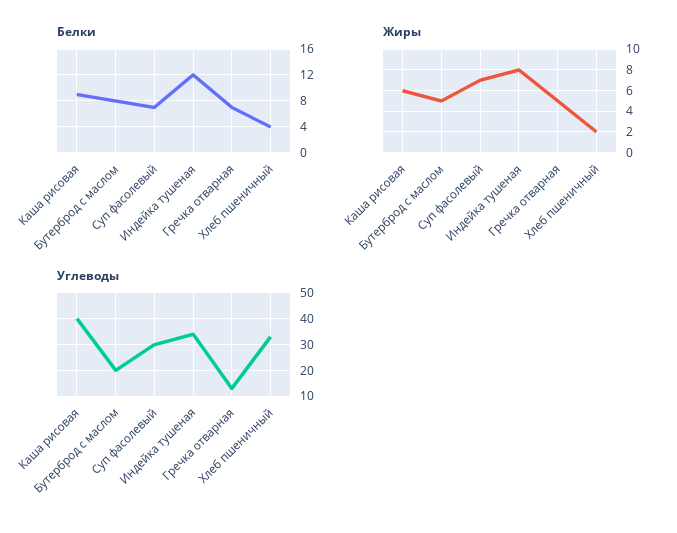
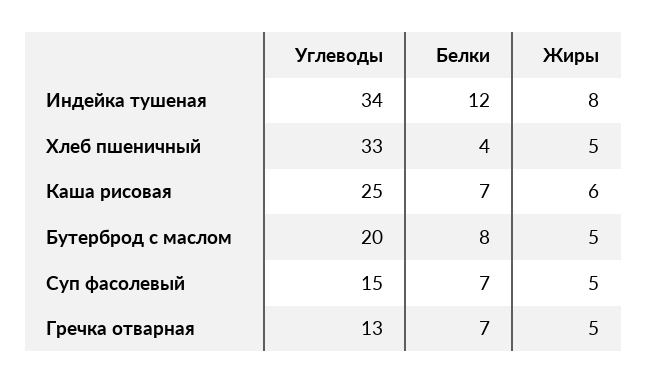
  {
    "Белки": {
-     "Каша рисовая": 9,
+     "Каша рисовая": 7,
      "Бутерброд с маслом": 8,
      "Суп фасолевый": 7,
      "Индейка тушеная": 12,
      "Гречка отварная": 7,
      "Хлеб пшеничный": 4
    },
    "Жиры": {
      "Каша рисовая": 6,
      "Бутерброд с маслом": 5,
-     "Суп фасолевый": 7,
+     "Суп фасолевый": 5,
      "Индейка тушеная": 8,
      "Гречка отварная": 5,
-     "Хлеб пшеничный": 2
+     "Хлеб пшеничный": 5
    },
    "Углеводы": {
-     "Каша рисовая": 40,
+     "Каша рисовая": 25,
      "Бутерброд с маслом": 20,
-     "Суп фасолевый": 30,
+     "Суп фасолевый": 15,
      "Индейка тушеная": 34,
      "Гречка отварная": 13,
      "Хлеб пшеничный": 33
    }
  }

